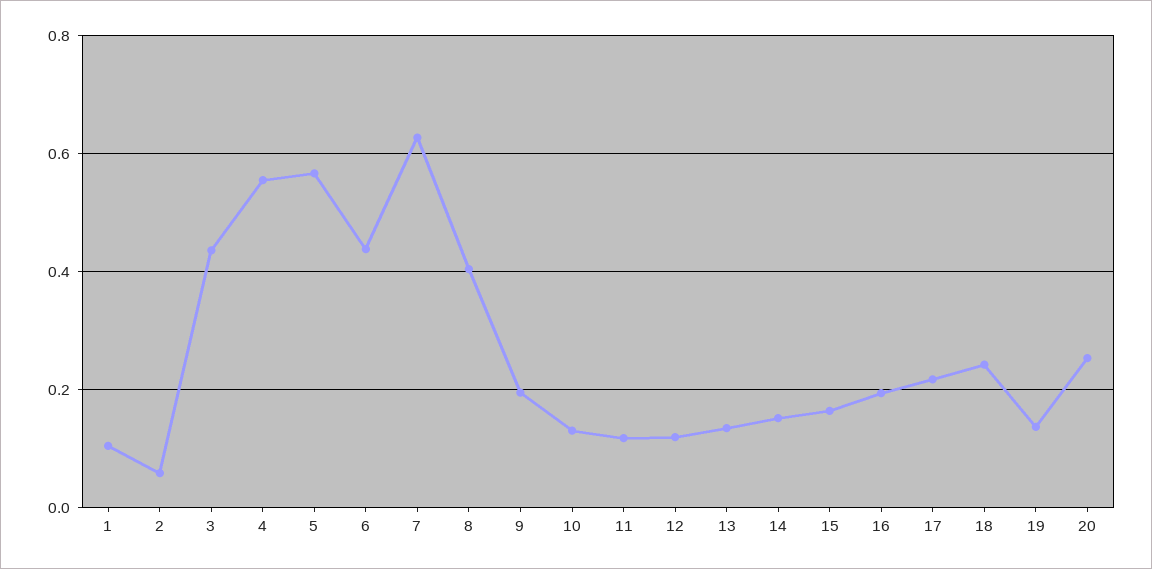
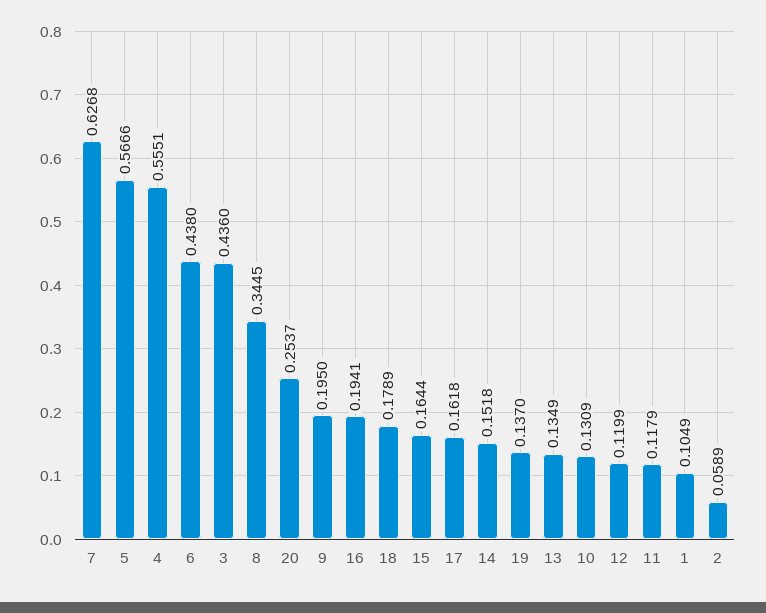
  {
    "1": 0.1049,
    "2": 0.0589,
    "3": 0.436,
    "4": 0.5551,
    "5": 0.5666,
    "6": 0.438,
    "7": 0.6268,
-   "8": 0.4,
+   "8": 0.3445,
    "9": 0.195,
    "10": 0.1309,
    "11": 0.1179,
    "12": 0.1199,
    "13": 0.1349,
    "14": 0.1518,
    "15": 0.1644,
    "16": 0.1941,
-   "17": 0.22,
+   "17": 0.1618,
-   "18": 0.24,
+   "18": 0.1789,
    "19": 0.137,
    "20": 0.2537
  }

